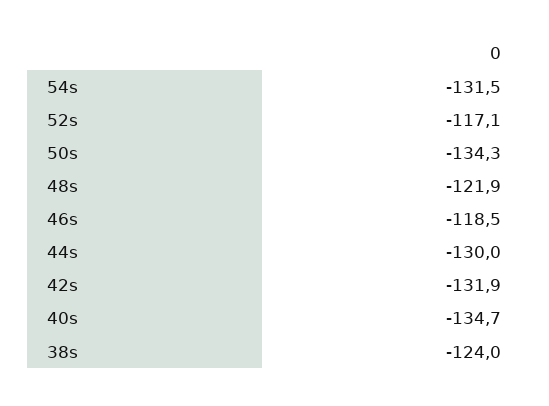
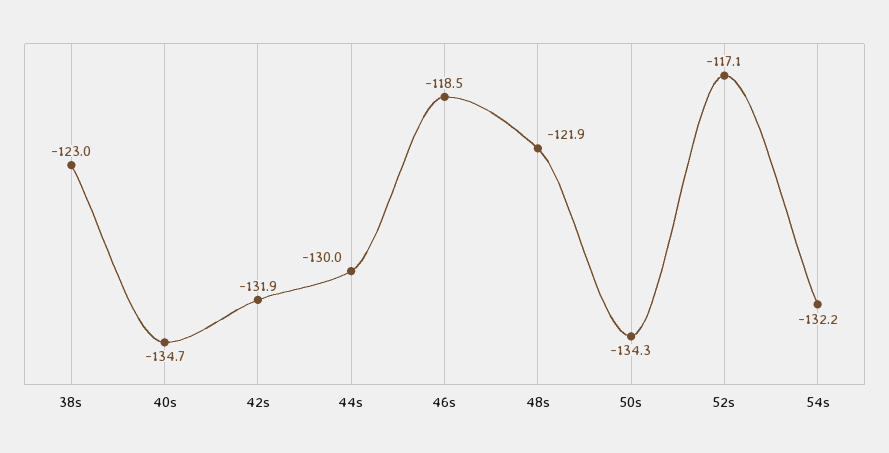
  {
-   "54s": -131.5,
+   "54s": -132.2,
    "52s": -117.1,
    "50s": -134.3,
    "48s": -121.9,
    "46s": -118.5,
    "44s": -130,
    "42s": -131.9,
    "40s": -134.7,
-   "38s": -124
+   "38s": -123
  }

